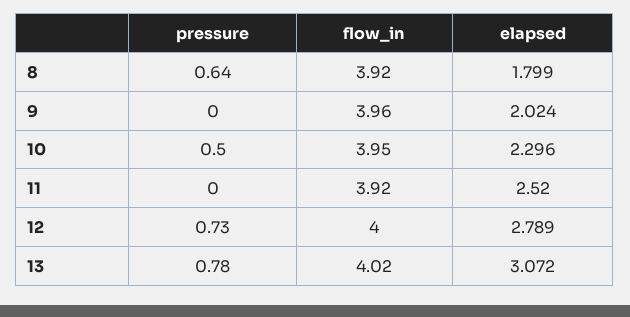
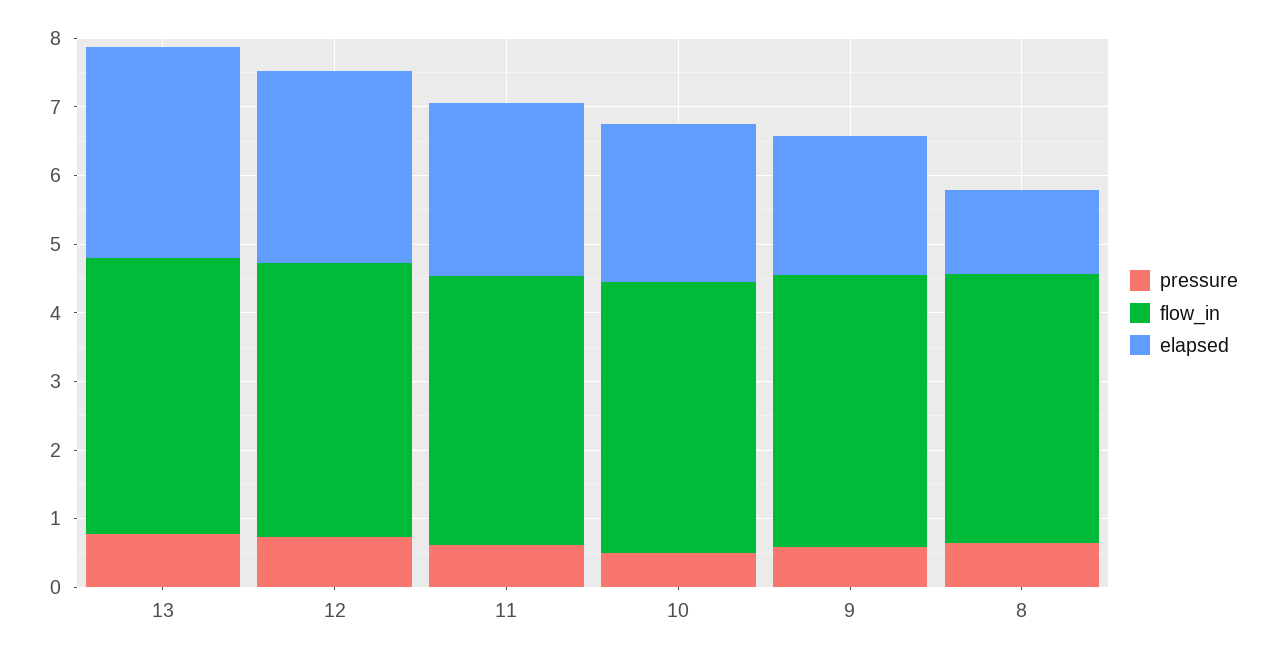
  {
    "pressure": {
      "8": 0.64,
-     "9": 0,
+     "9": 0.6,
      "10": 0.5,
-     "11": 0,
+     "11": 0.6,
      "12": 0.73,
      "13": 0.78
    },
    "flow_in": {
      "8": 3.92,
      "9": 3.96,
      "10": 3.95,
      "11": 3.92,
      "12": 4,
      "13": 4.02
    },
    "elapsed": {
-     "8": 1.799,
+     "8": 1.2,
      "9": 2.024,
      "10": 2.296,
      "11": 2.52,
      "12": 2.789,
      "13": 3.072
    }
  }

